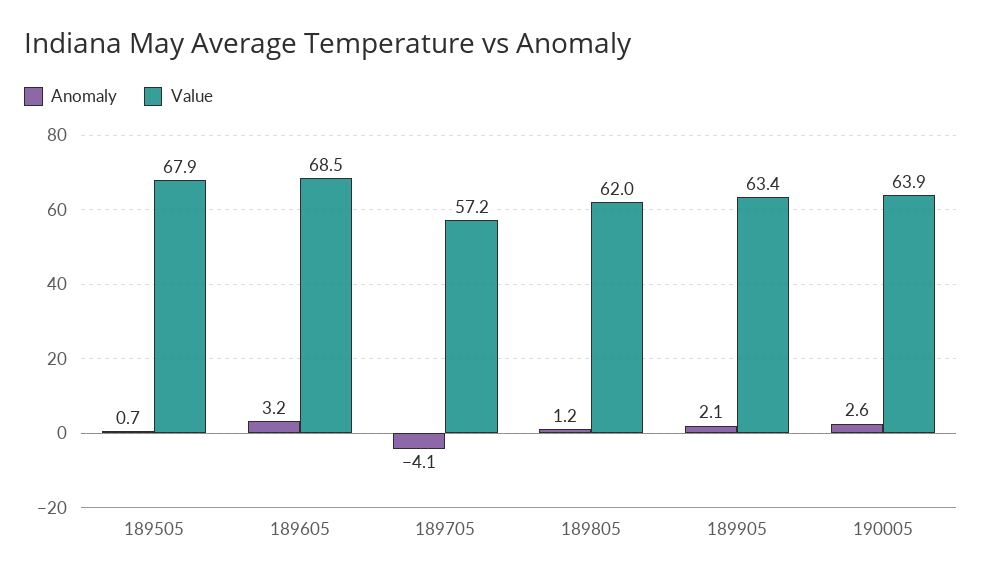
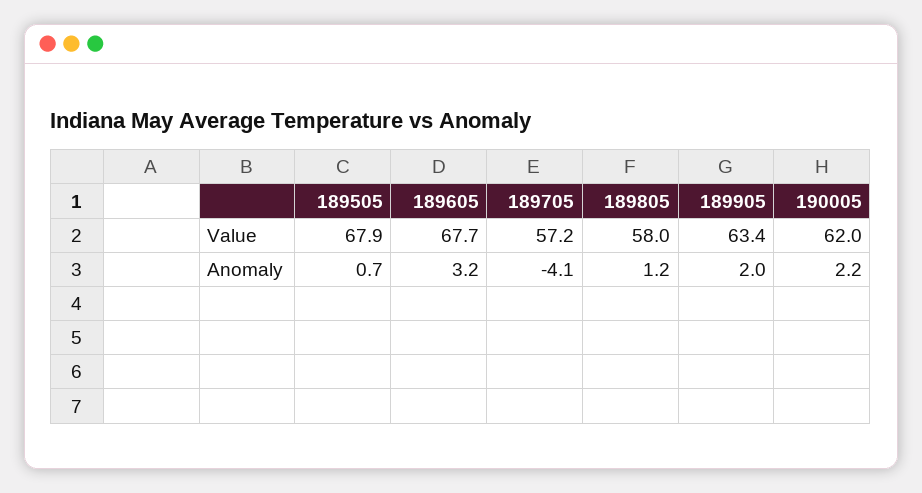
  {
    "Anomaly": {
      "189505": 0.7,
      "189605": 3.2,
      "189705": -4.1,
      "189805": 1.2,
-     "189905": 2.1,
+     "189905": 2,
-     "190005": 2.6
+     "190005": 2.2
    },
    "Value": {
      "189505": 67.9,
-     "189605": 68.5,
+     "189605": 67.7,
      "189705": 57.2,
-     "189805": 62,
+     "189805": 58,
      "189905": 63.4,
-     "190005": 63.9
+     "190005": 62
    }
  }

